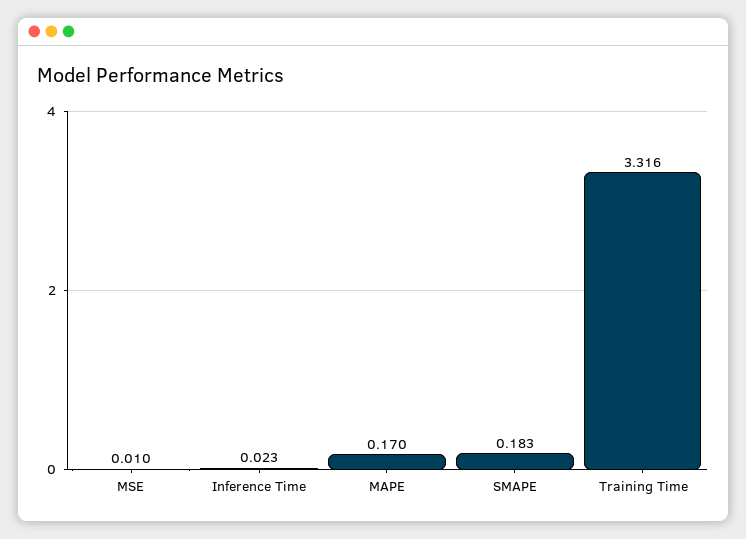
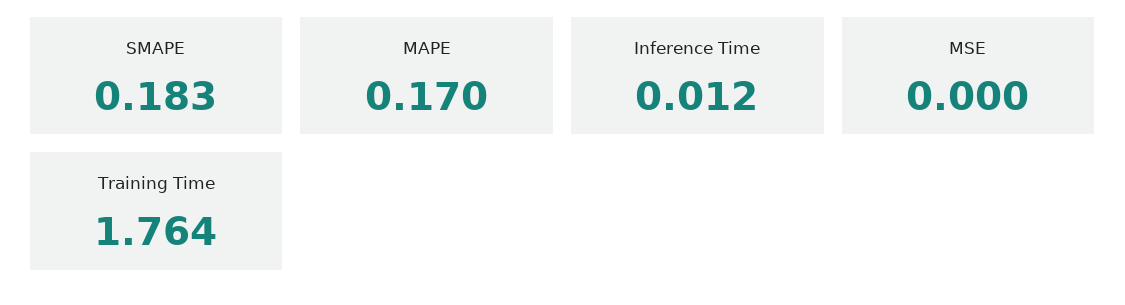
  {
-   "MSE": 0.01,
+   "MSE": 0,
-   "Inference Time": 0.023,
+   "Inference Time": 0.012,
    "MAPE": 0.17,
    "SMAPE": 0.183,
-   "Training Time": 3.316
+   "Training Time": 1.764
  }

